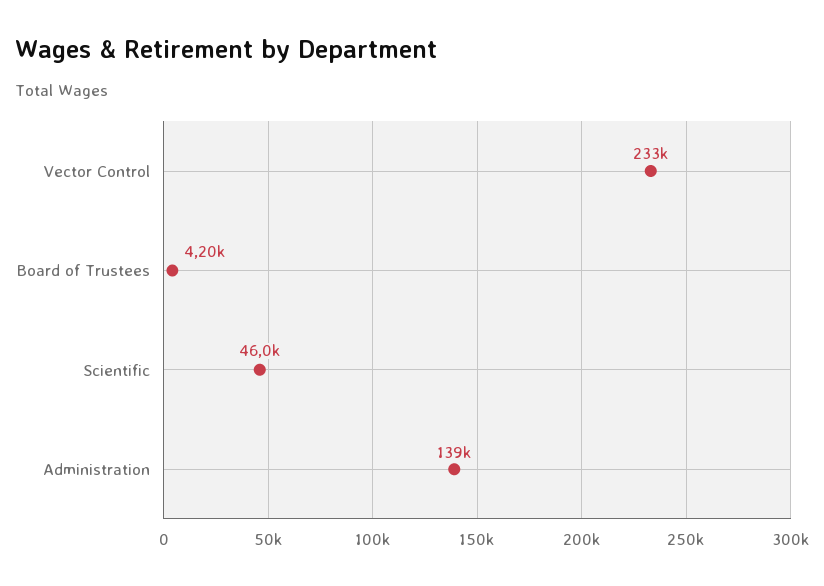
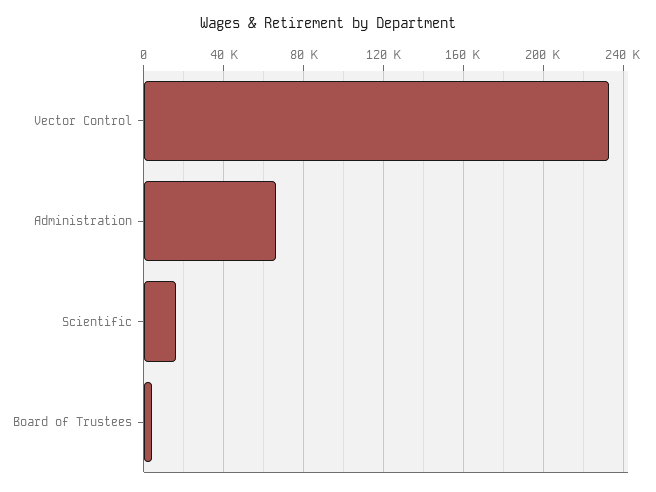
  {
    "Vector Control": 233000,
    "Board of Trustees": 4200,
-   "Scientific": 46000,
+   "Scientific": 15000,
-   "Administration": 139000
+   "Administration": 65000
  }

